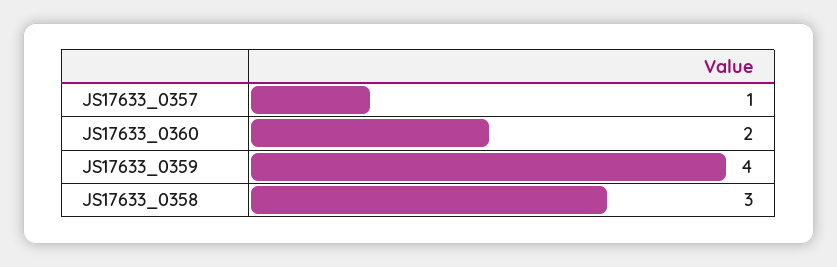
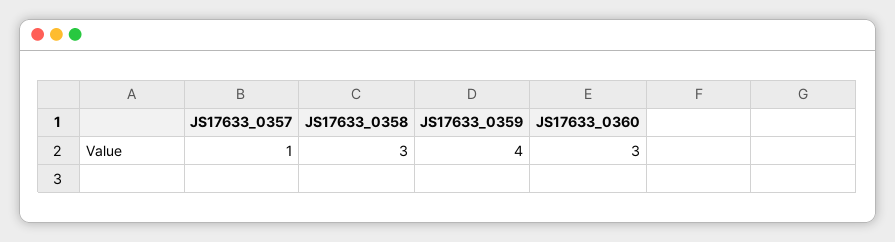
  {
    "JS17633_0357": 1,
-   "JS17633_0360": 2,
+   "JS17633_0360": 3,
    "JS17633_0359": 4,
    "JS17633_0358": 3
  }

